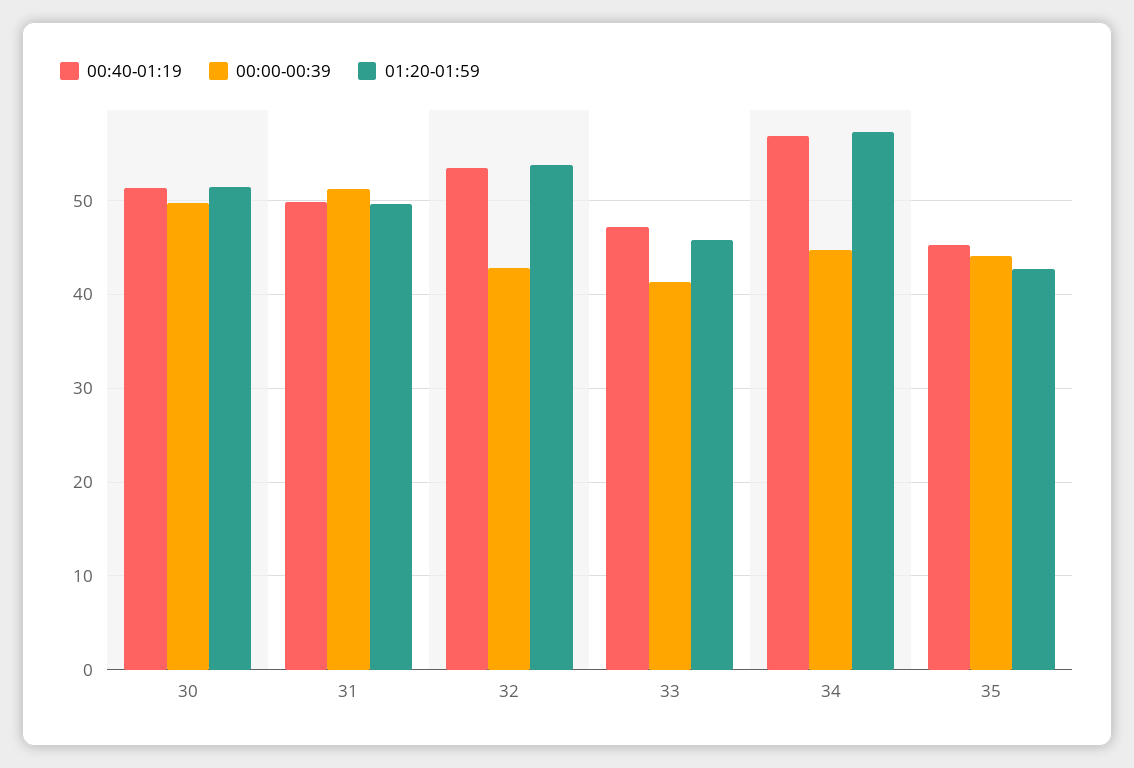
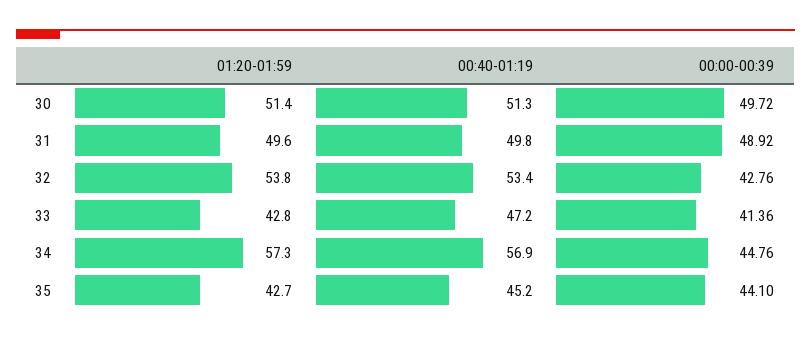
  {
    "00:40-01:19": {
      "30": 51.3,
      "31": 49.8,
      "32": 53.4,
      "33": 47.2,
      "34": 56.9,
      "35": 45.2
    },
    "00:00-00:39": {
      "30": 49.72,
-     "31": 51,
+     "31": 48.92,
      "32": 42.76,
      "33": 41.36,
      "34": 44.76,
      "35": 44.1
    },
    "01:20-01:59": {
      "30": 51.4,
      "31": 49.6,
      "32": 53.8,
-     "33": 46,
+     "33": 42.8,
      "34": 57.3,
      "35": 42.7
    }
  }

